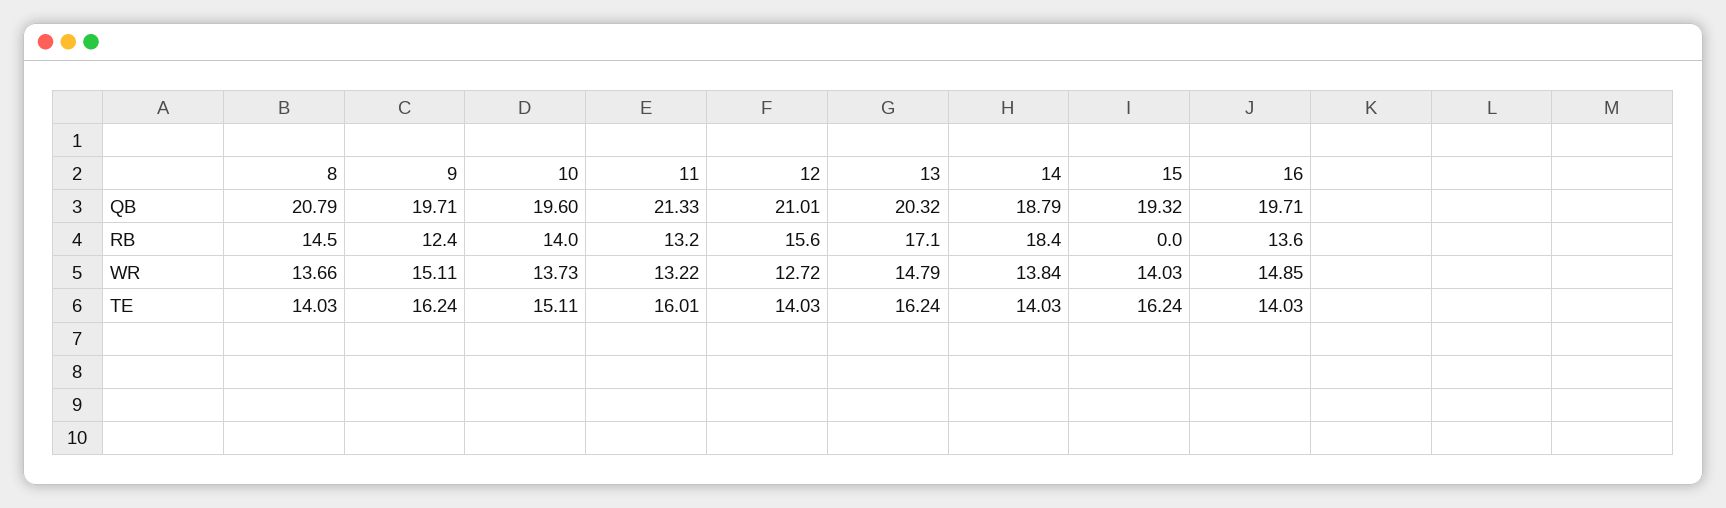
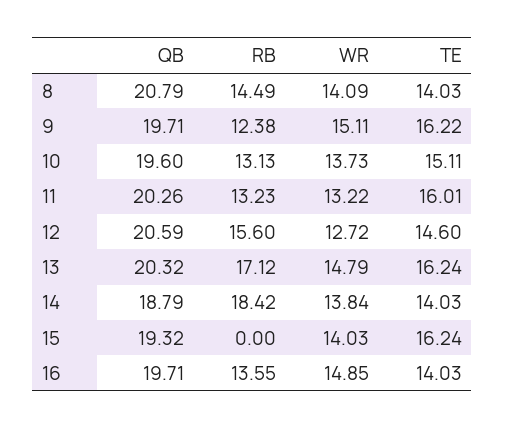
  {
    "8": {
      "QB": 20.79,
      "RB": 14.49,
-     "WR": 13.66,
+     "WR": 14.09,
      "TE": 14.03
    },
    "9": {
      "QB": 19.71,
      "RB": 12.38,
      "WR": 15.11,
-     "TE": 16.24
+     "TE": 16.22
    },
    "10": {
      "QB": 19.6,
-     "RB": 14,
+     "RB": 13.13,
      "WR": 13.73,
      "TE": 15.11
    },
    "11": {
-     "QB": 21.33,
+     "QB": 20.26,
      "RB": 13.23,
      "WR": 13.22,
      "TE": 16.01
    },
    "12": {
-     "QB": 21.01,
+     "QB": 20.59,
      "RB": 15.6,
      "WR": 12.72,
-     "TE": 14.03
+     "TE": 14.6
    },
    "13": {
      "QB": 20.32,
      "RB": 17.12,
      "WR": 14.79,
      "TE": 16.24
    },
    "14": {
      "QB": 18.79,
      "RB": 18.42,
      "WR": 13.84,
      "TE": 14.03
    },
    "15": {
      "QB": 19.32,
      "RB": 0,
      "WR": 14.03,
      "TE": 16.24
    },
    "16": {
      "QB": 19.71,
      "RB": 13.55,
      "WR": 14.85,
      "TE": 14.03
    }
  }

